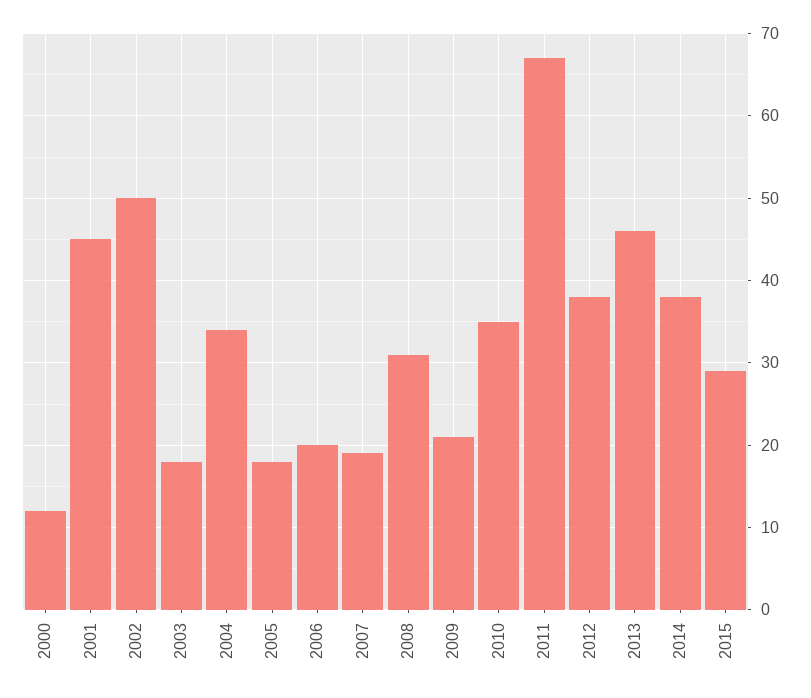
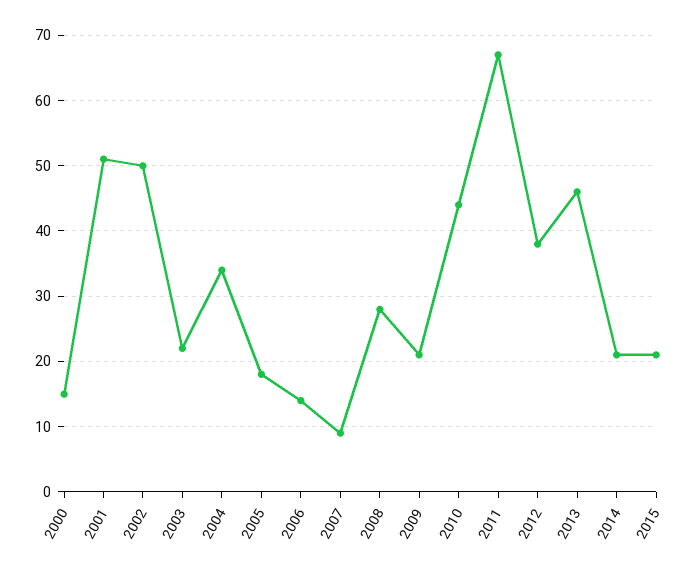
  {
-   "2000": 12,
+   "2000": 15,
-   "2001": 45,
+   "2001": 51,
    "2002": 50,
-   "2003": 18,
+   "2003": 22,
    "2004": 34,
    "2005": 18,
-   "2006": 20,
+   "2006": 14,
-   "2007": 19,
+   "2007": 9,
-   "2008": 31,
+   "2008": 28,
    "2009": 21,
-   "2010": 35,
+   "2010": 44,
    "2011": 67,
    "2012": 38,
    "2013": 46,
-   "2014": 38,
+   "2014": 21,
-   "2015": 29
+   "2015": 21
  }

